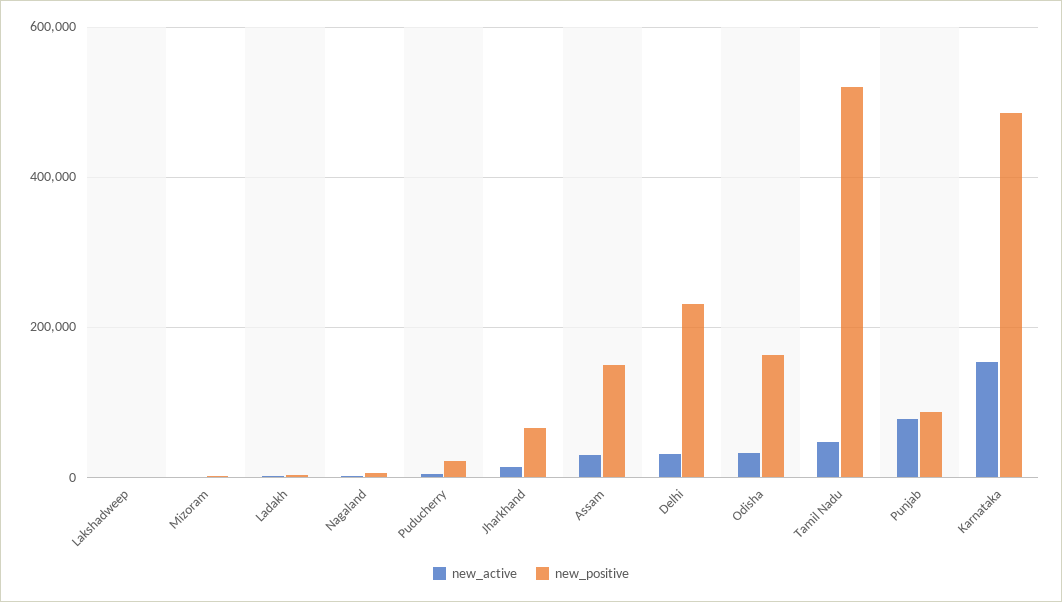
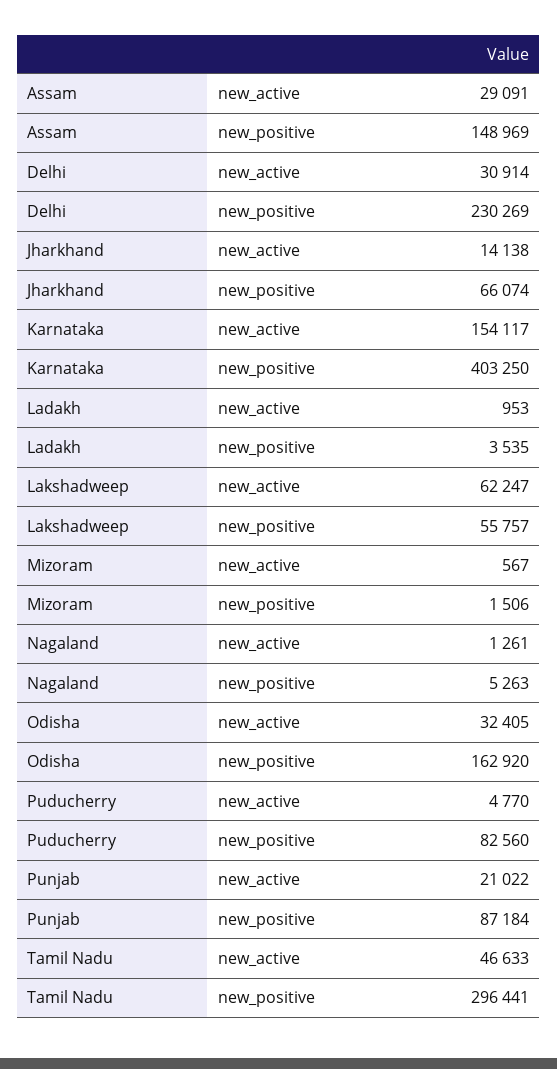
  {
    "new_active": {
-     "Lakshadweep": 0,
+     "Lakshadweep": 62247,
      "Mizoram": 567,
      "Ladakh": 953,
      "Nagaland": 1261,
      "Puducherry": 4770,
      "Jharkhand": 14138,
      "Assam": 29091,
      "Delhi": 30914,
      "Odisha": 32405,
      "Tamil Nadu": 46633,
-     "Punjab": 80000,
+     "Punjab": 21022,
      "Karnataka": 154117
    },
    "new_positive": {
-     "Lakshadweep": 0,
+     "Lakshadweep": 55757,
      "Mizoram": 1506,
      "Ladakh": 3535,
      "Nagaland": 5263,
-     "Puducherry": 20000,
+     "Puducherry": 82560,
      "Jharkhand": 66074,
      "Assam": 148969,
      "Delhi": 230269,
      "Odisha": 162920,
-     "Tamil Nadu": 520000,
+     "Tamil Nadu": 296441,
      "Punjab": 87184,
-     "Karnataka": 480000
+     "Karnataka": 403250
    }
  }

